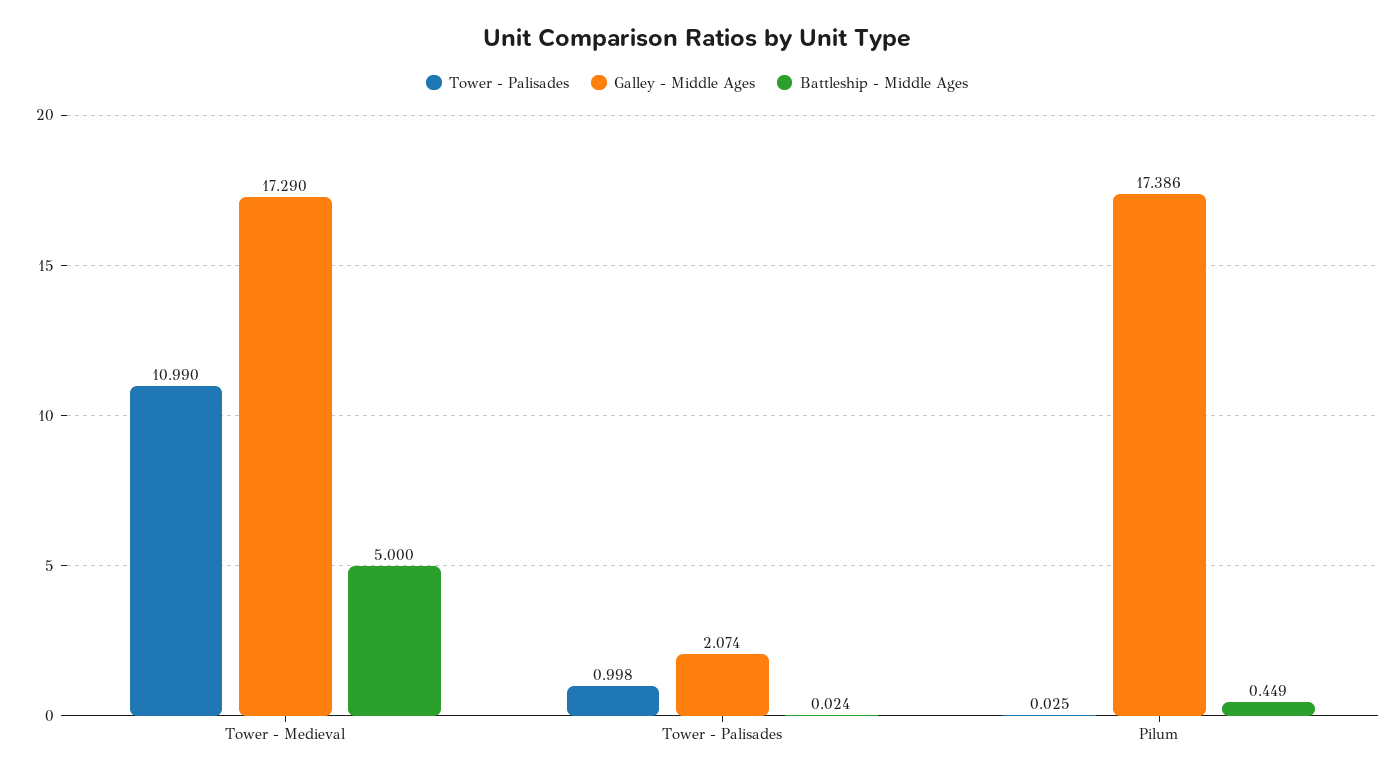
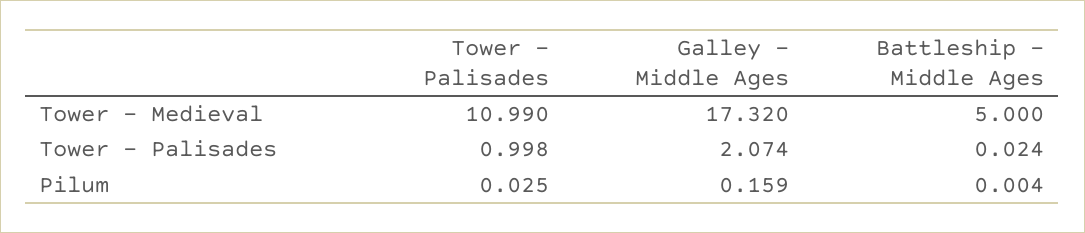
  {
    "Tower - Palisades": {
      "Tower - Medieval": 10.99,
      "Tower - Palisades": 0.998,
      "Pilum": 0.025
    },
    "Galley - Middle Ages": {
-     "Tower - Medieval": 17.29,
+     "Tower - Medieval": 17.32,
      "Tower - Palisades": 2.074,
-     "Pilum": 17.386
+     "Pilum": 0.159
    },
    "Battleship - Middle Ages": {
      "Tower - Medieval": 5,
      "Tower - Palisades": 0.024,
-     "Pilum": 0.449
+     "Pilum": 0.004
    }
  }

